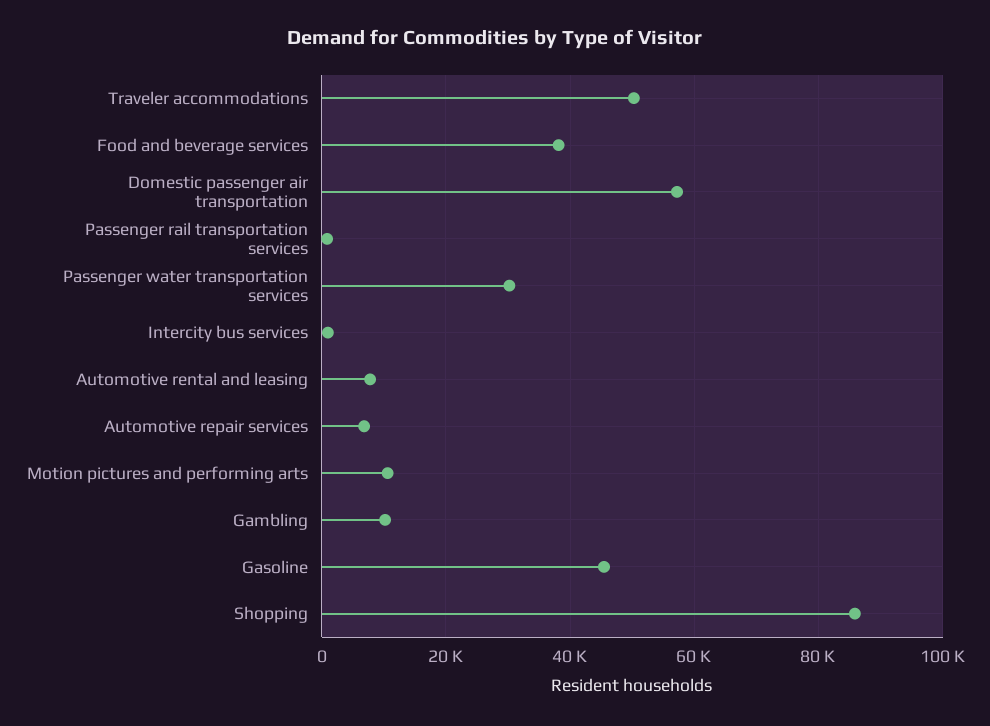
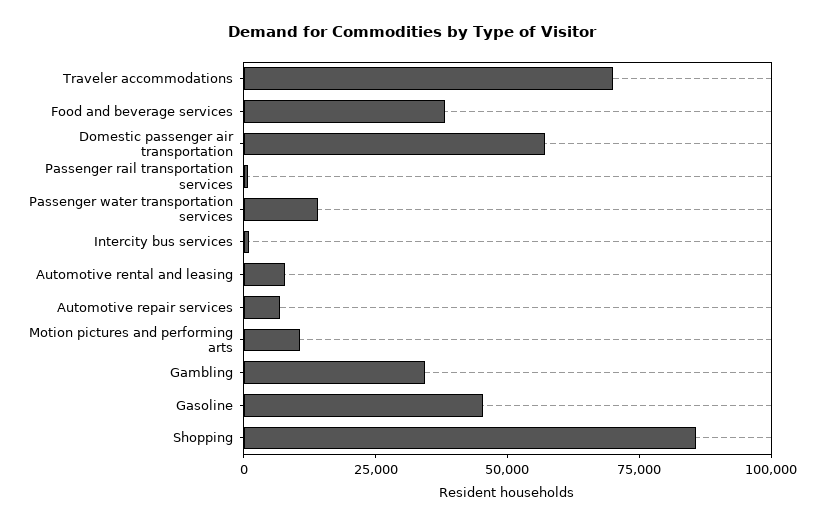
  {
-   "Traveler accommodations": 50000,
+   "Traveler accommodations": 70000,
    "Food and beverage services": 38000,
    "Domestic passenger air transportation": 58000,
    "Passenger rail transportation services": 0,
-   "Passenger water transportation services": 30000,
+   "Passenger water transportation services": 15000,
    "Intercity bus services": 2000,
    "Automotive rental and leasing": 8000,
    "Automotive repair services": 6000,
    "Motion pictures and performing arts": 10000,
-   "Gambling": 10000,
+   "Gambling": 35000,
    "Gasoline": 46000,
    "Shopping": 86000
  }

